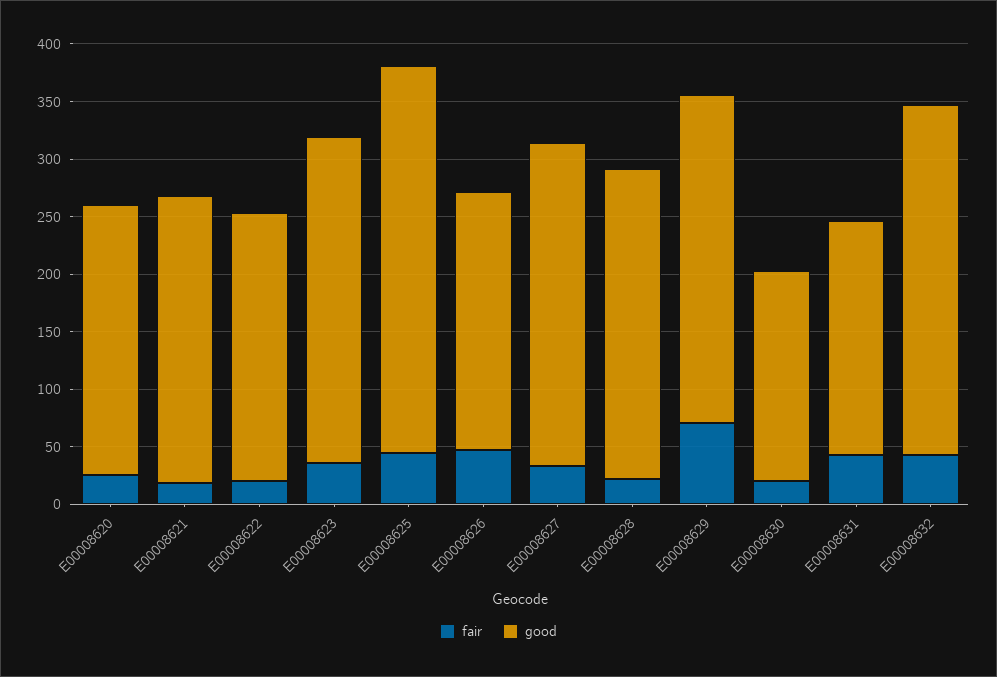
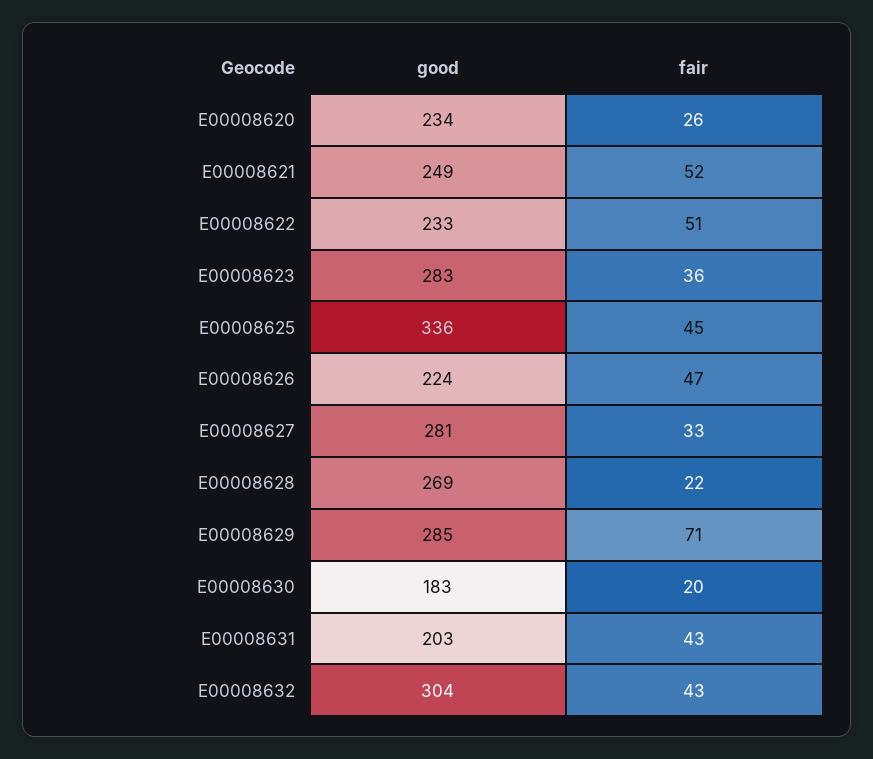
  {
    "fair": {
      "E00008620": 26,
-     "E00008621": 20,
+     "E00008621": 52,
-     "E00008622": 20,
+     "E00008622": 51,
      "E00008623": 36,
      "E00008625": 45,
      "E00008626": 47,
      "E00008627": 33,
      "E00008628": 22,
      "E00008629": 71,
      "E00008630": 20,
      "E00008631": 43,
      "E00008632": 43
    },
    "good": {
      "E00008620": 234,
      "E00008621": 249,
      "E00008622": 233,
      "E00008623": 283,
      "E00008625": 336,
      "E00008626": 224,
      "E00008627": 281,
      "E00008628": 269,
      "E00008629": 285,
      "E00008630": 183,
      "E00008631": 203,
      "E00008632": 304
    }
  }

